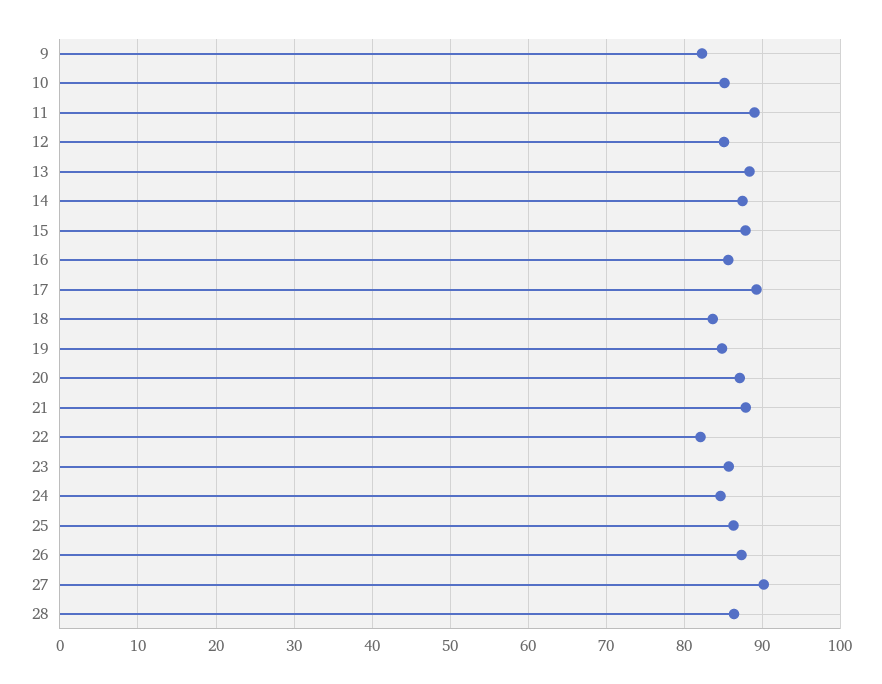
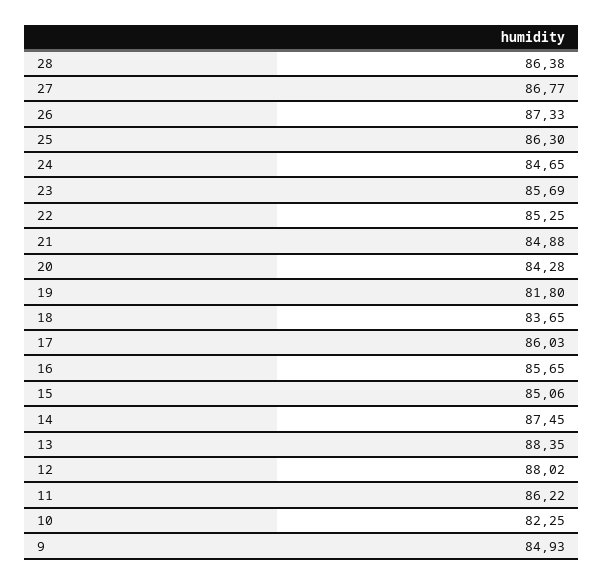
  {
-   "9": 82,
+   "9": 84.93,
-   "10": 85,
+   "10": 82.25,
-   "11": 89,
+   "11": 86.22,
-   "12": 85,
+   "12": 88.02,
    "13": 88.35,
    "14": 87.45,
-   "15": 88,
+   "15": 85.06,
    "16": 85.65,
-   "17": 89,
+   "17": 86.03,
    "18": 83.65,
-   "19": 85,
+   "19": 81.8,
-   "20": 87,
+   "20": 84.28,
-   "21": 88,
+   "21": 84.88,
-   "22": 82,
+   "22": 85.25,
    "23": 85.69,
    "24": 84.65,
    "25": 86.3,
    "26": 87.33,
-   "27": 90,
+   "27": 86.77,
    "28": 86.38
  }

